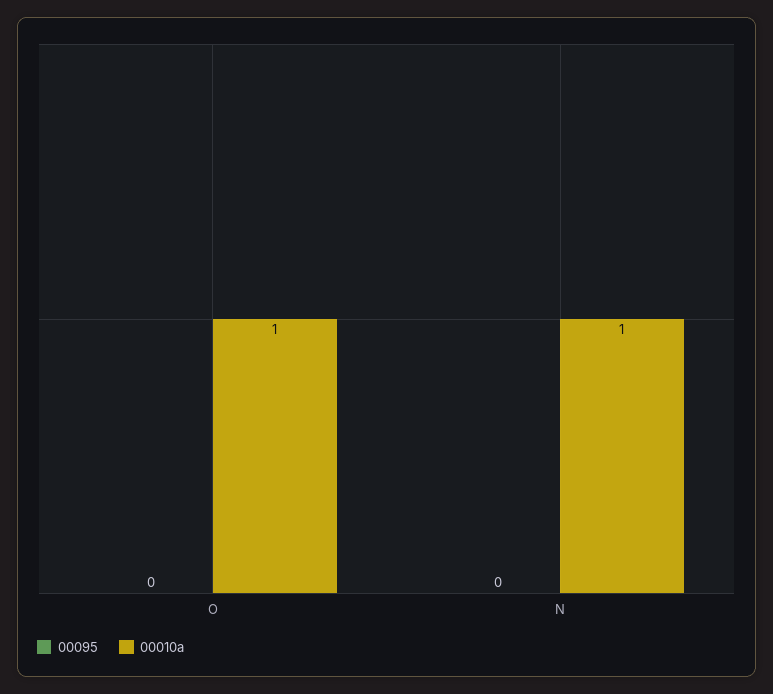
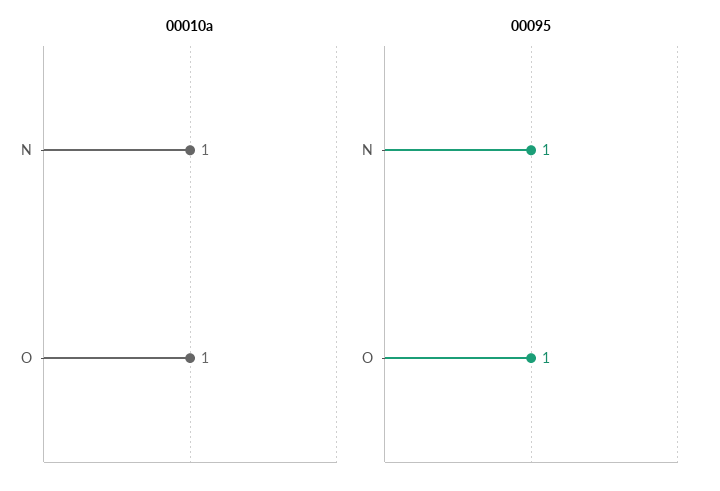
  {
    "00095": {
-     "O": 0,
+     "O": 1,
-     "N": 0
+     "N": 1
    },
    "00010a": {
      "O": 1,
      "N": 1
    }
  }

